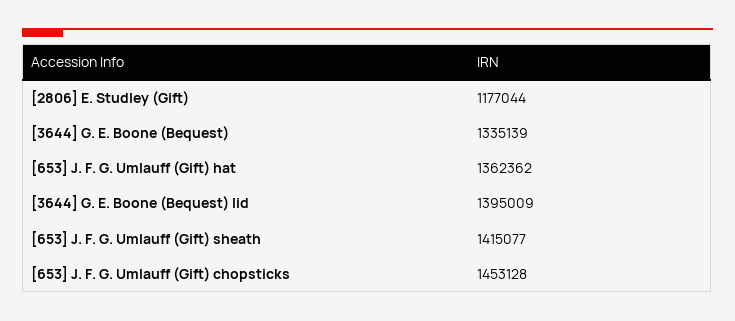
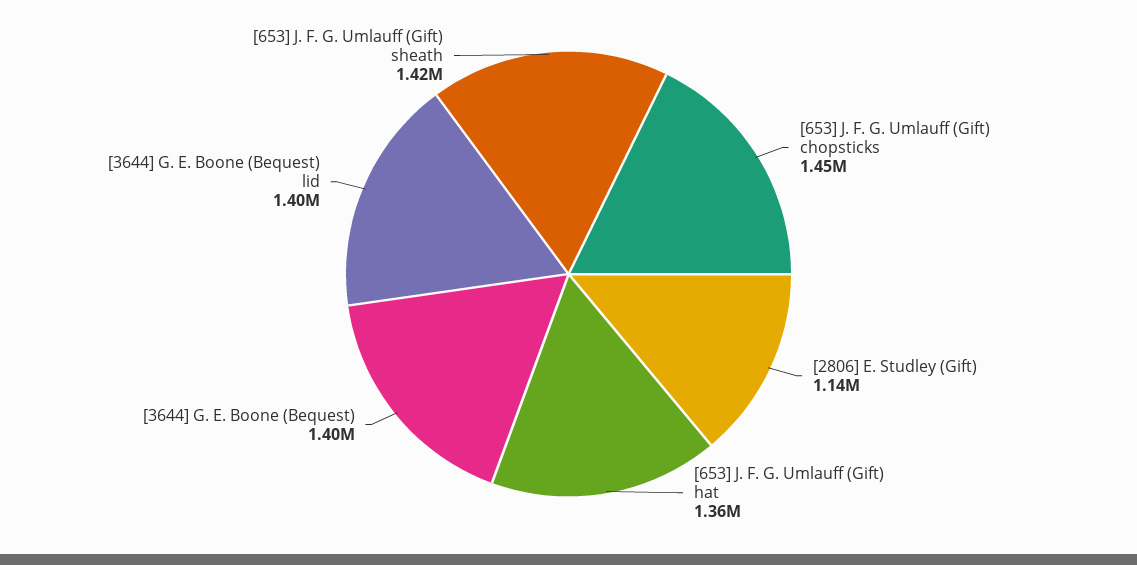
  {
-   "[2806] E. Studley (Gift)": 1177044,
+   "[2806] E. Studley (Gift)": 1140000,
-   "[3644] G. E. Boone (Bequest)": 1335139,
+   "[3644] G. E. Boone (Bequest)": 1400000,
    "[653] J. F. G. Umlauff (Gift) hat": 1362362,
    "[3644] G. E. Boone (Bequest) lid": 1395009,
    "[653] J. F. G. Umlauff (Gift) sheath": 1415077,
    "[653] J. F. G. Umlauff (Gift) chopsticks": 1453128
  }

